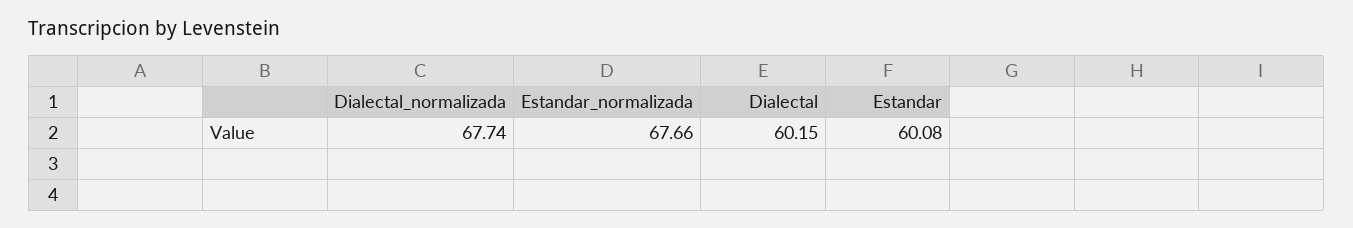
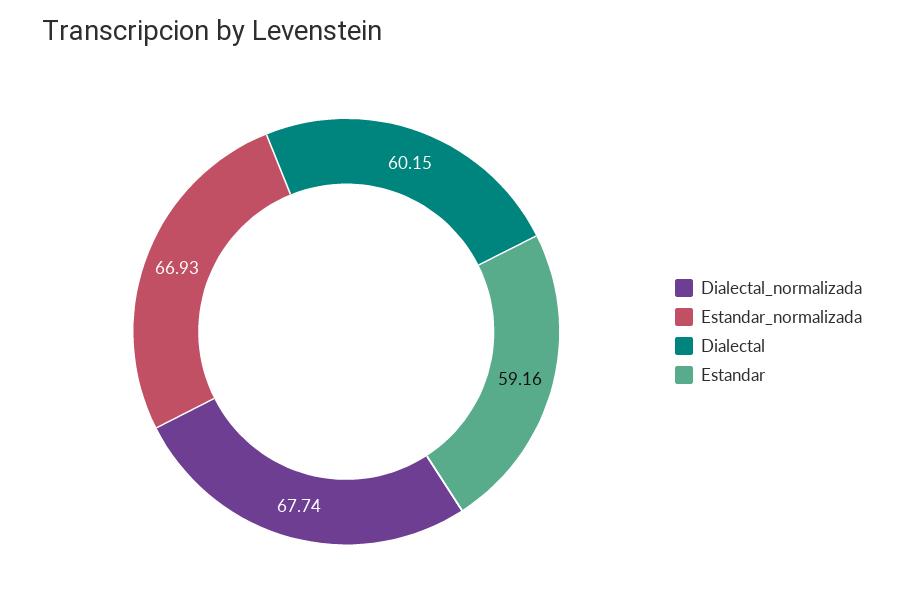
  {
    "Dialectal_normalizada": 67.74,
-   "Estandar_normalizada": 67.66,
+   "Estandar_normalizada": 66.93,
    "Dialectal": 60.15,
-   "Estandar": 60.08
+   "Estandar": 59.16
  }

